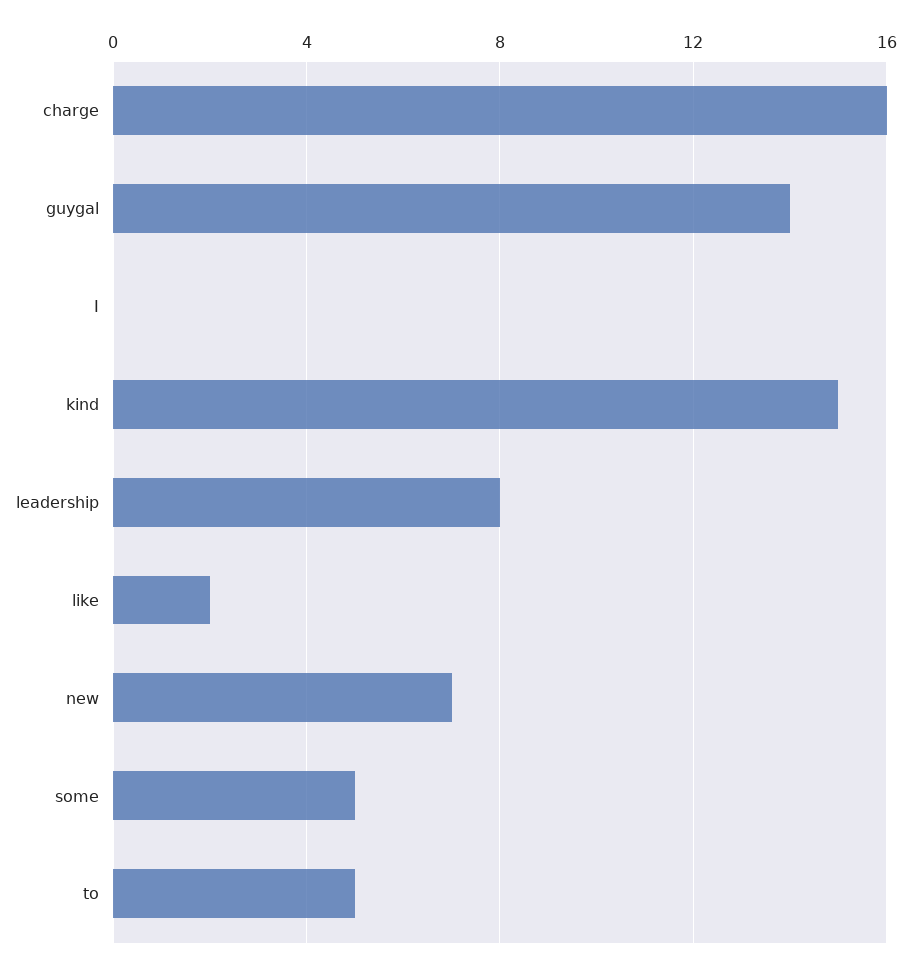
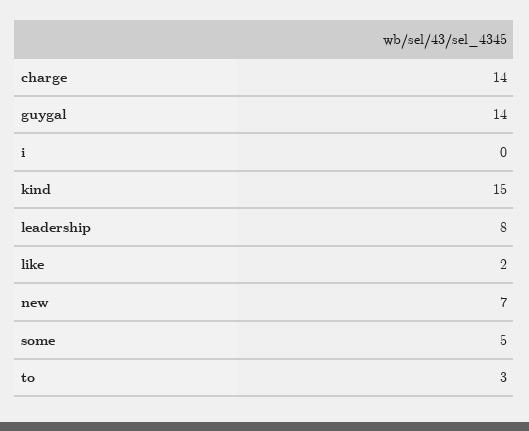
  {
-   "charge": 16,
+   "charge": 14,
    "guygal": 14,
    "I": 0,
    "kind": 15,
    "leadership": 8,
    "like": 2,
    "new": 7,
    "some": 5,
-   "to": 5
+   "to": 3
  }

